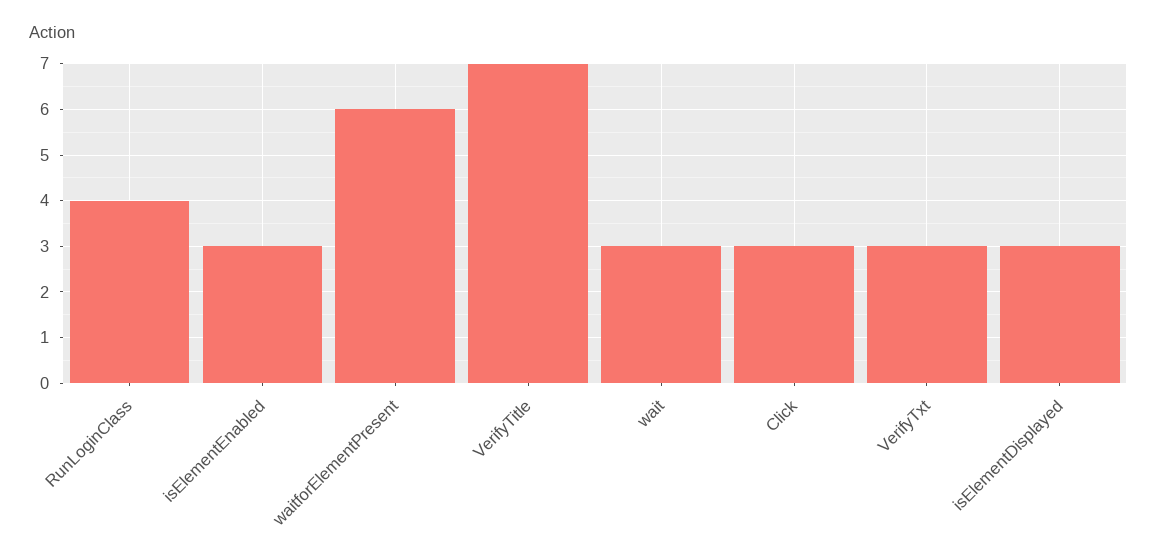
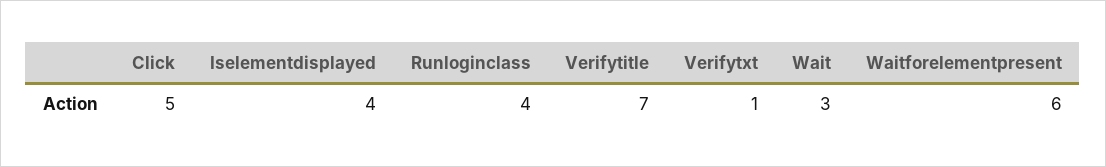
  {
    "RunLoginClass": 4,
-   "isElementEnabled": 3,
    "waitforElementPresent": 6,
    "VerifyTitle": 7,
    "wait": 3,
-   "Click": 3,
+   "Click": 5,
-   "VerifyTxt": 3,
+   "VerifyTxt": 1,
-   "isElementDisplayed": 3
+   "isElementDisplayed": 4
  }

